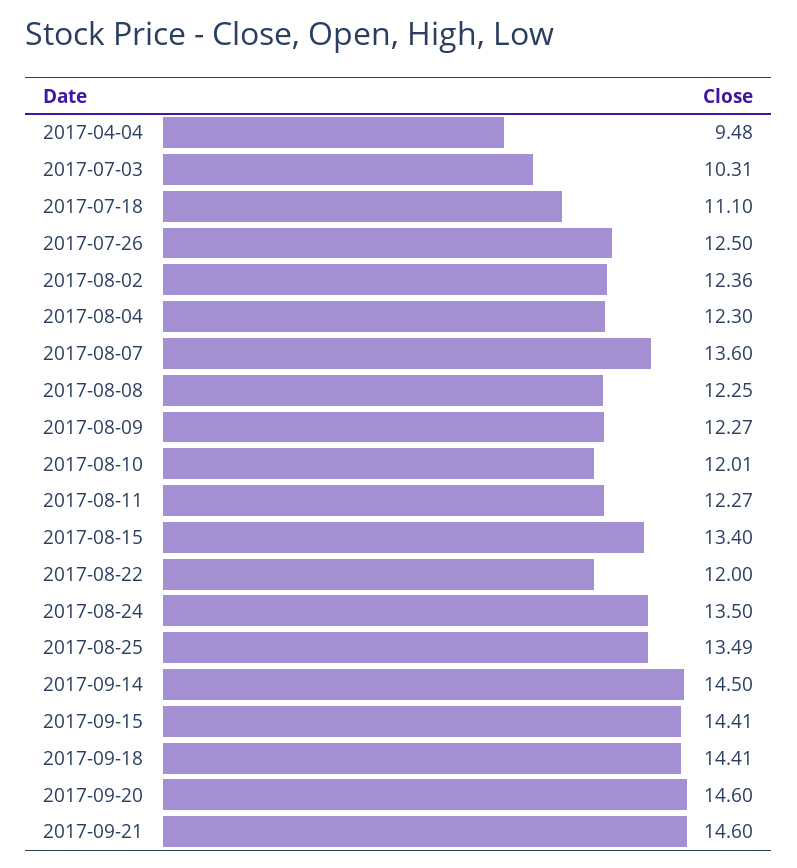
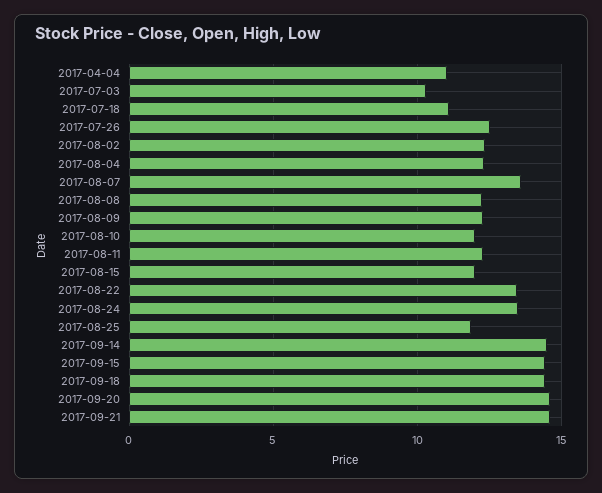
  {
-   "2017-04-04": 9.48,
+   "2017-04-04": 11,
    "2017-07-03": 10.31,
    "2017-07-18": 11.1,
    "2017-07-26": 12.5,
    "2017-08-02": 12.36,
    "2017-08-04": 12.3,
    "2017-08-07": 13.6,
    "2017-08-08": 12.25,
    "2017-08-09": 12.27,
    "2017-08-10": 12.01,
    "2017-08-11": 12.27,
-   "2017-08-15": 13.4,
+   "2017-08-15": 12,
-   "2017-08-22": 12,
+   "2017-08-22": 13.5,
    "2017-08-24": 13.5,
-   "2017-08-25": 13.49,
+   "2017-08-25": 12,
    "2017-09-14": 14.5,
    "2017-09-15": 14.41,
    "2017-09-18": 14.41,
    "2017-09-20": 14.6,
    "2017-09-21": 14.6
  }

